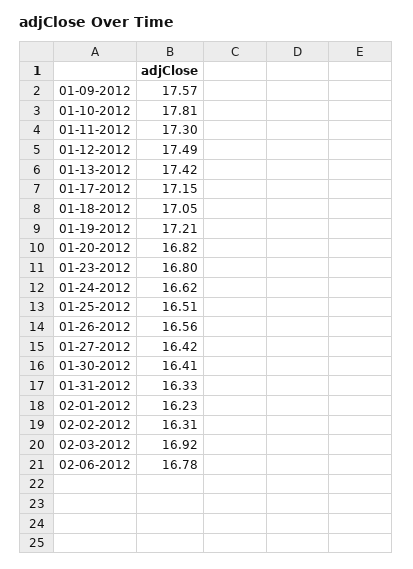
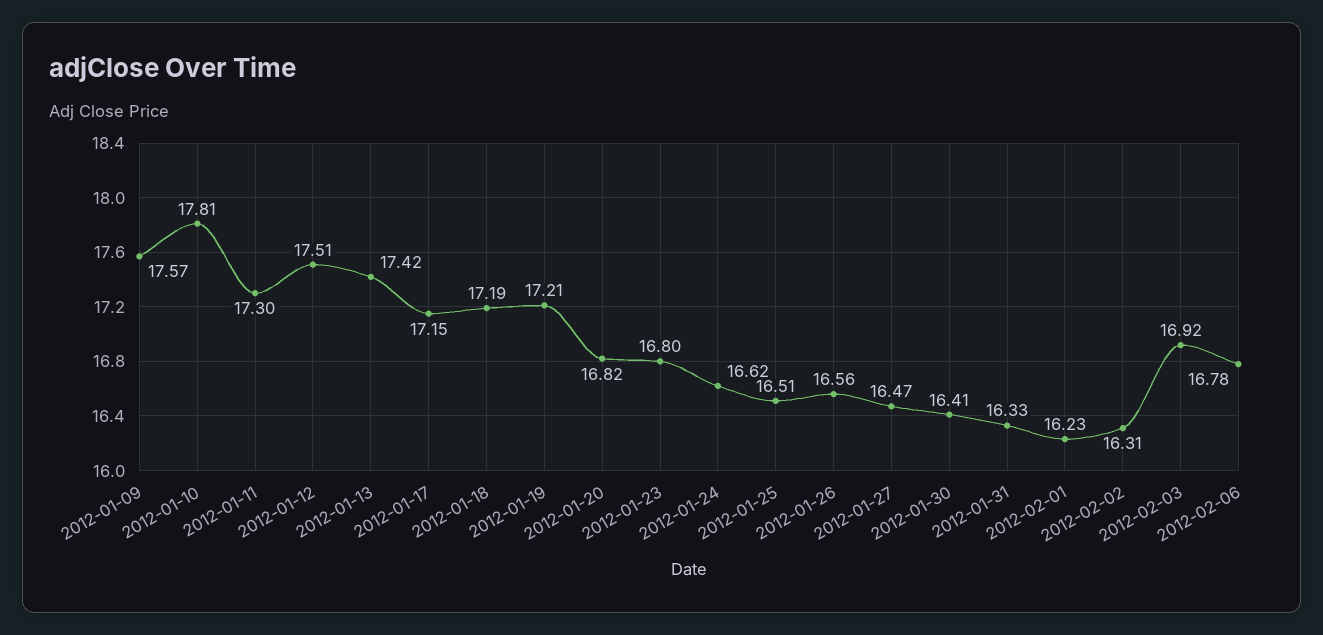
  {
    "01-09-2012": 17.57,
    "01-10-2012": 17.81,
    "01-11-2012": 17.3,
-   "01-12-2012": 17.49,
+   "01-12-2012": 17.51,
    "01-13-2012": 17.42,
    "01-17-2012": 17.15,
-   "01-18-2012": 17.05,
+   "01-18-2012": 17.19,
    "01-19-2012": 17.21,
    "01-20-2012": 16.82,
    "01-23-2012": 16.8,
    "01-24-2012": 16.62,
    "01-25-2012": 16.51,
    "01-26-2012": 16.56,
-   "01-27-2012": 16.42,
+   "01-27-2012": 16.47,
    "01-30-2012": 16.41,
    "01-31-2012": 16.33,
    "02-01-2012": 16.23,
    "02-02-2012": 16.31,
    "02-03-2012": 16.92,
    "02-06-2012": 16.78
  }

